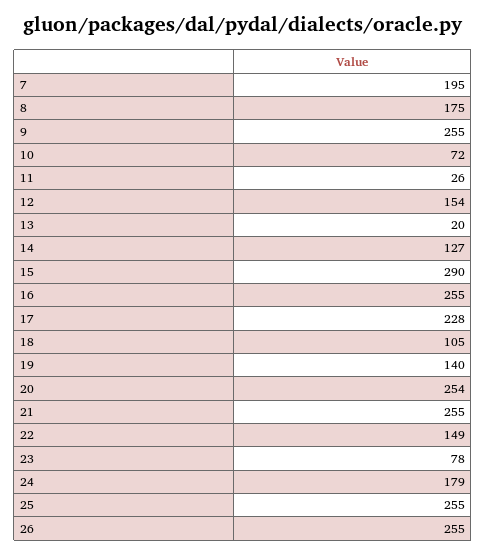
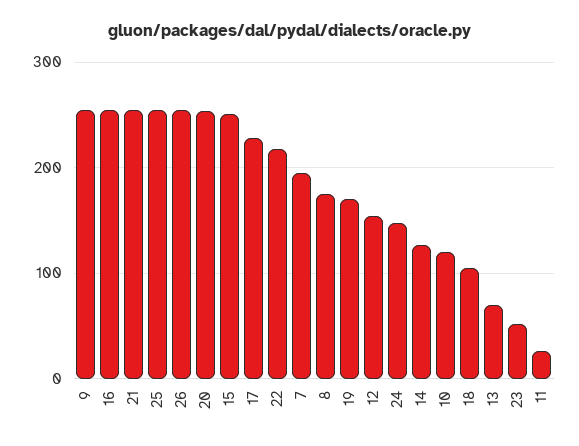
  {
    "7": 195,
    "8": 175,
    "9": 255,
-   "10": 72,
+   "10": 120,
    "11": 26,
    "12": 154,
-   "13": 20,
+   "13": 70,
    "14": 127,
-   "15": 290,
+   "15": 250,
    "16": 255,
    "17": 228,
    "18": 105,
-   "19": 140,
+   "19": 170,
    "20": 254,
    "21": 255,
-   "22": 149,
+   "22": 220,
-   "23": 78,
+   "23": 50,
-   "24": 179,
+   "24": 150,
    "25": 255,
    "26": 255
  }

